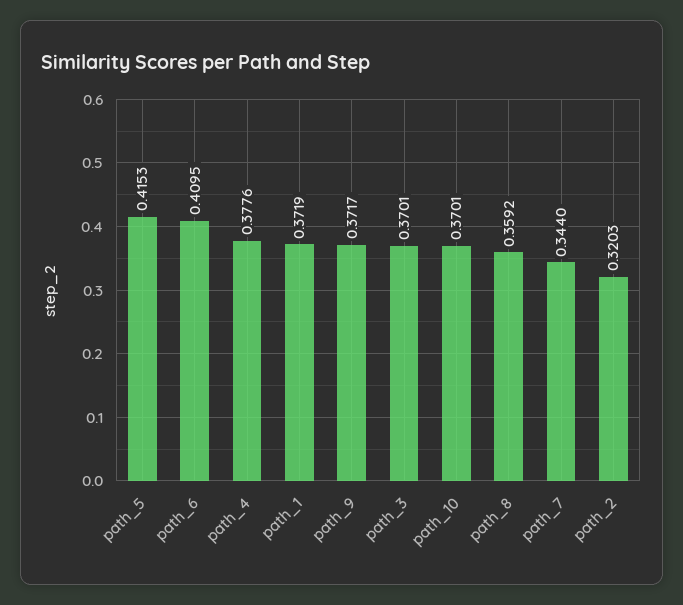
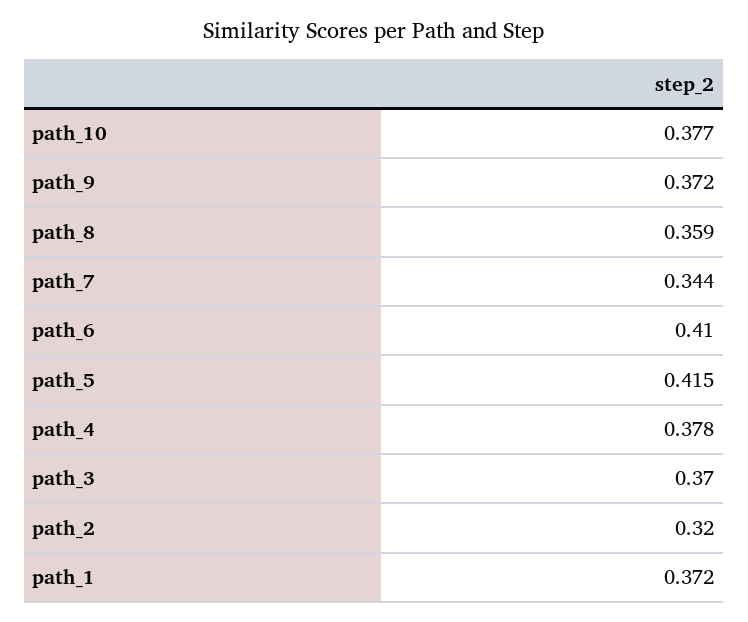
  {
    "path_5": 0.4153,
    "path_6": 0.4095,
    "path_4": 0.3776,
    "path_1": 0.3719,
    "path_9": 0.3717,
    "path_3": 0.3701,
-   "path_10": 0.3701,
+   "path_10": 0.377,
    "path_8": 0.3592,
    "path_7": 0.344,
    "path_2": 0.3203
  }

